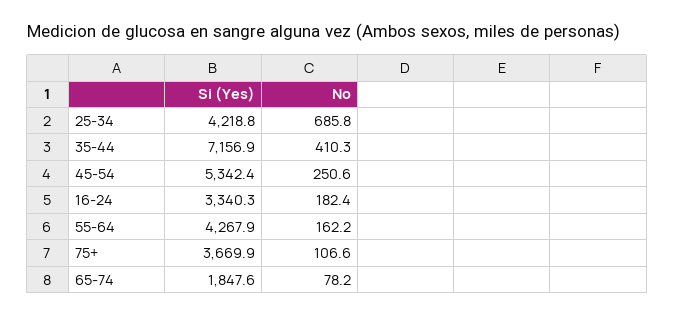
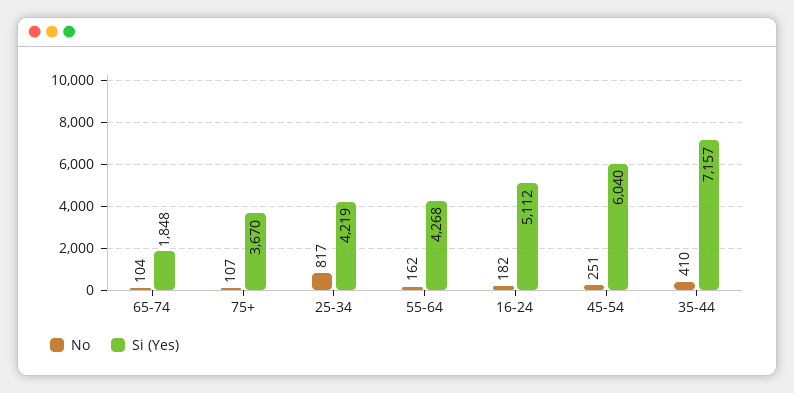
  {
    "Si (Yes)": {
      "25-34": 4218.8,
      "35-44": 7156.9,
-     "45-54": 5342.4,
+     "45-54": 6040,
-     "16-24": 3340.3,
+     "16-24": 5112,
      "55-64": 4267.9,
      "75+": 3669.9,
      "65-74": 1847.6
    },
    "No": {
-     "25-34": 685.8,
+     "25-34": 817,
      "35-44": 410.3,
      "45-54": 250.6,
      "16-24": 182.4,
      "55-64": 162.2,
      "75+": 106.6,
-     "65-74": 78.2
+     "65-74": 104
    }
  }

